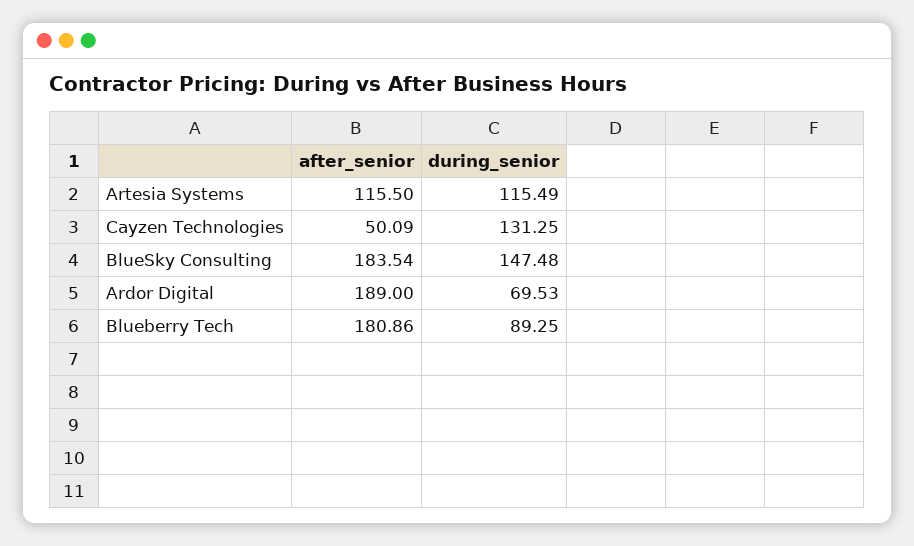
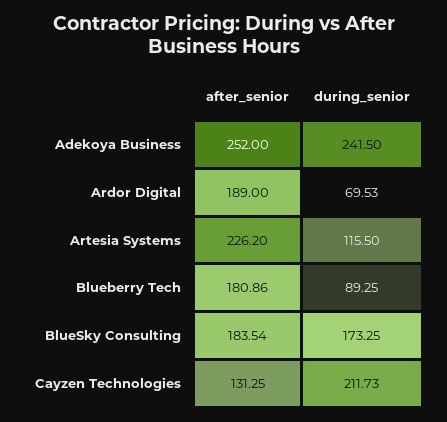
  {
    "after_senior": {
-     "Artesia Systems": 115.5,
+     "Artesia Systems": 226.2,
-     "Cayzen Technologies": 50.09,
+     "Cayzen Technologies": 131.25,
      "BlueSky Consulting": 183.54,
      "Ardor Digital": 189,
-     "Blueberry Tech": 180.86
+     "Blueberry Tech": 180.86,
+     "Adekoya Business": 252
    },
    "during_senior": {
-     "Artesia Systems": 115.49,
+     "Artesia Systems": 115.5,
-     "Cayzen Technologies": 131.25,
+     "Cayzen Technologies": 211.73,
-     "BlueSky Consulting": 147.48,
+     "BlueSky Consulting": 173.25,
      "Ardor Digital": 69.53,
-     "Blueberry Tech": 89.25
+     "Blueberry Tech": 89.25,
+     "Adekoya Business": 241.5
    }
  }

